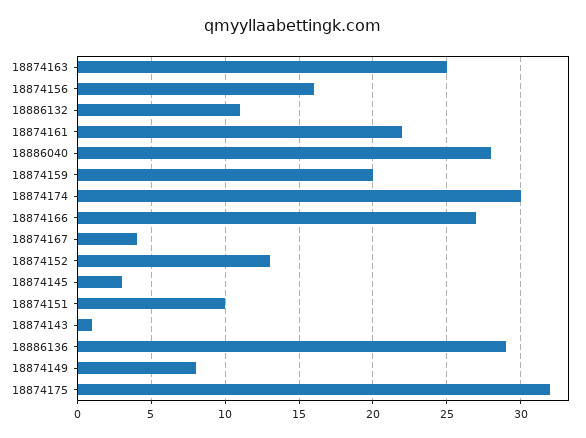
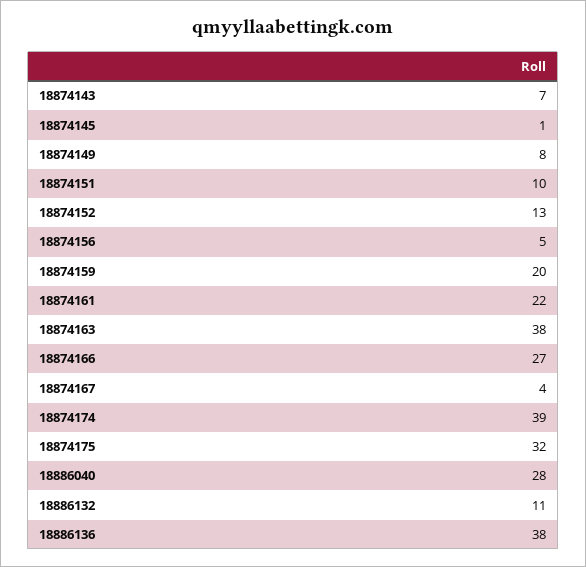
  {
-   "18874163": 25,
+   "18874163": 38,
-   "18874156": 16,
+   "18874156": 5,
    "18886132": 11,
    "18874161": 22,
    "18886040": 28,
    "18874159": 20,
-   "18874174": 30,
+   "18874174": 39,
    "18874166": 27,
    "18874167": 4,
    "18874152": 13,
-   "18874145": 3,
+   "18874145": 1,
    "18874151": 10,
-   "18874143": 1,
+   "18874143": 7,
-   "18886136": 29,
+   "18886136": 38,
    "18874149": 8,
    "18874175": 32
  }

